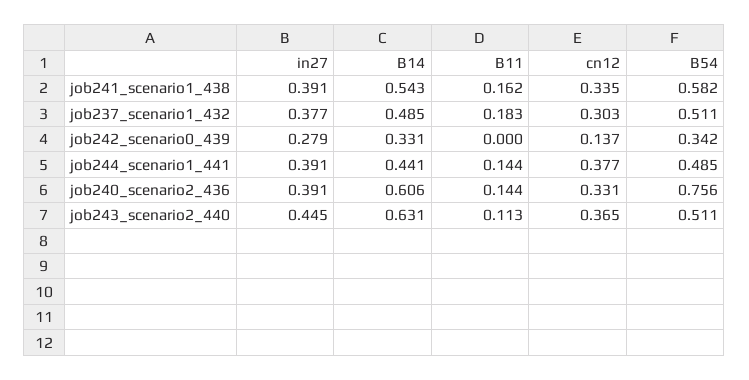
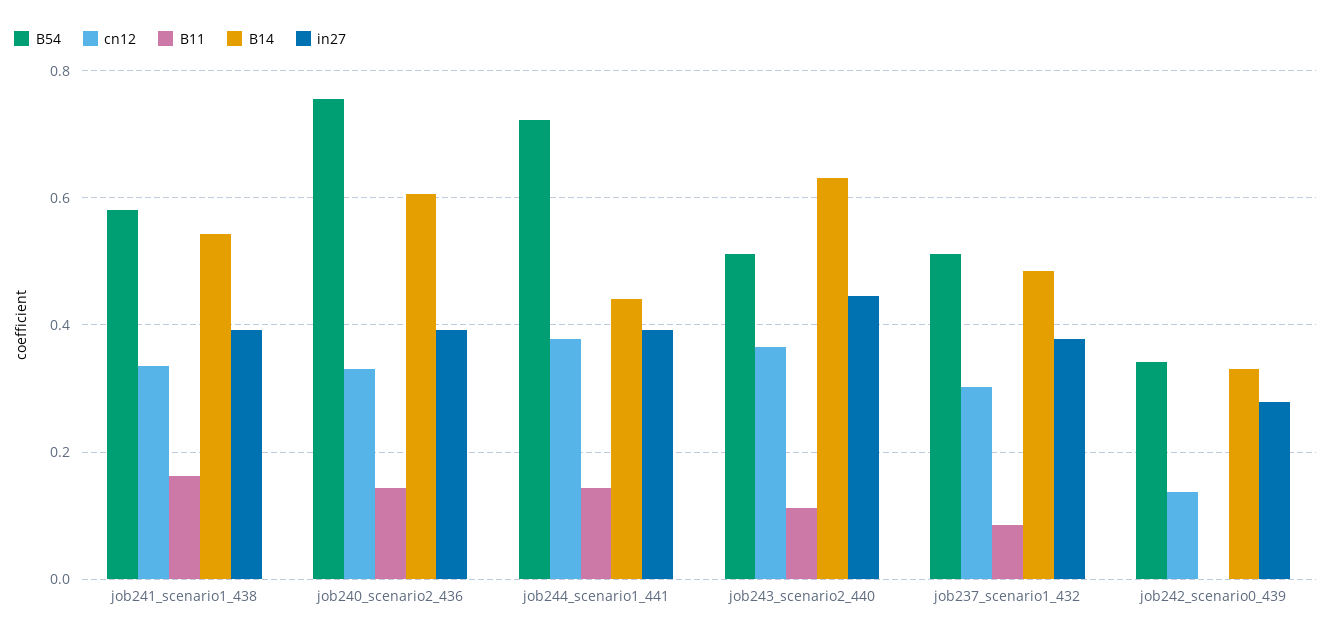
  {
    "in27": {
      "job241_scenario1_438": 0.391,
      "job237_scenario1_432": 0.377,
      "job242_scenario0_439": 0.279,
      "job244_scenario1_441": 0.391,
      "job240_scenario2_436": 0.391,
      "job243_scenario2_440": 0.445
    },
    "B14": {
      "job241_scenario1_438": 0.543,
      "job237_scenario1_432": 0.485,
      "job242_scenario0_439": 0.331,
      "job244_scenario1_441": 0.441,
      "job240_scenario2_436": 0.606,
      "job243_scenario2_440": 0.631
    },
    "B11": {
      "job241_scenario1_438": 0.162,
-     "job237_scenario1_432": 0.183,
+     "job237_scenario1_432": 0.08,
      "job242_scenario0_439": 0,
      "job244_scenario1_441": 0.144,
      "job240_scenario2_436": 0.144,
      "job243_scenario2_440": 0.113
    },
    "cn12": {
      "job241_scenario1_438": 0.335,
      "job237_scenario1_432": 0.303,
      "job242_scenario0_439": 0.137,
      "job244_scenario1_441": 0.377,
      "job240_scenario2_436": 0.331,
      "job243_scenario2_440": 0.365
    },
    "B54": {
      "job241_scenario1_438": 0.582,
      "job237_scenario1_432": 0.511,
      "job242_scenario0_439": 0.342,
-     "job244_scenario1_441": 0.485,
+     "job244_scenario1_441": 0.72,
      "job240_scenario2_436": 0.756,
      "job243_scenario2_440": 0.511
    }
  }

